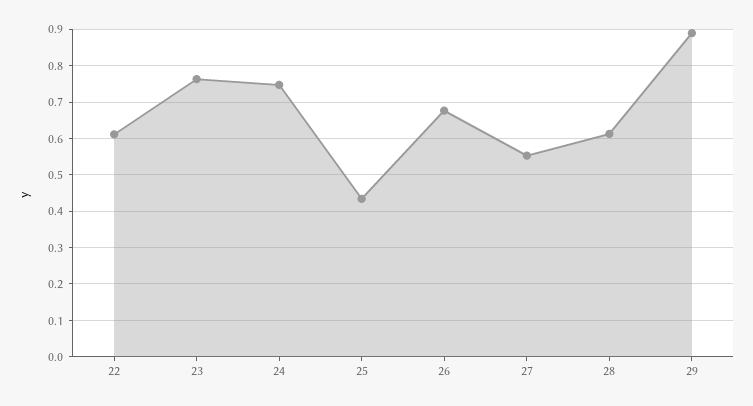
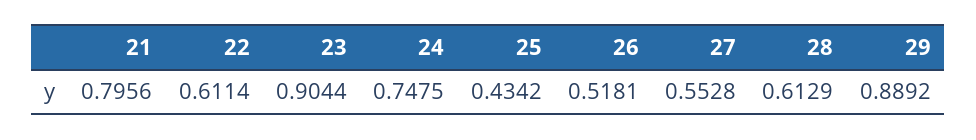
  {
    "22": 0.6114,
-   "23": 0.76,
+   "23": 0.9044,
    "24": 0.7475,
    "25": 0.4342,
-   "26": 0.68,
+   "26": 0.5181,
    "27": 0.5528,
    "28": 0.6129,
-   "29": 0.8892
+   "29": 0.8892,
+   "21": 0.7956
  }

